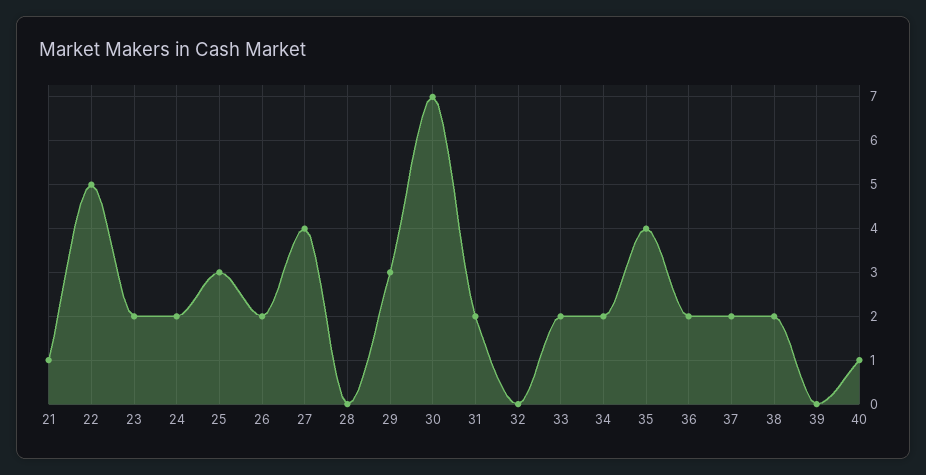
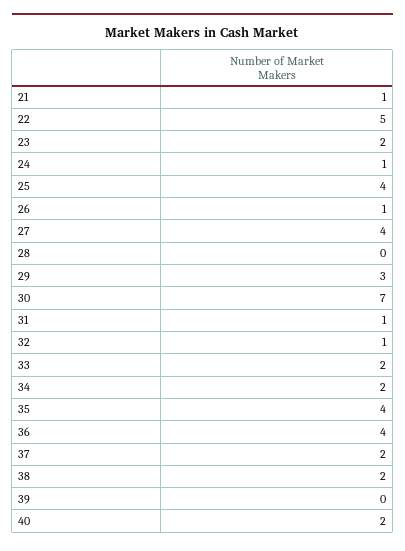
  {
    "21": 1,
    "22": 5,
    "23": 2,
-   "24": 2,
+   "24": 1,
-   "25": 3,
+   "25": 4,
-   "26": 2,
+   "26": 1,
    "27": 4,
    "28": 0,
    "29": 3,
    "30": 7,
-   "31": 2,
+   "31": 1,
-   "32": 0,
+   "32": 1,
    "33": 2,
    "34": 2,
    "35": 4,
-   "36": 2,
+   "36": 4,
    "37": 2,
    "38": 2,
    "39": 0,
-   "40": 1
+   "40": 2
  }

